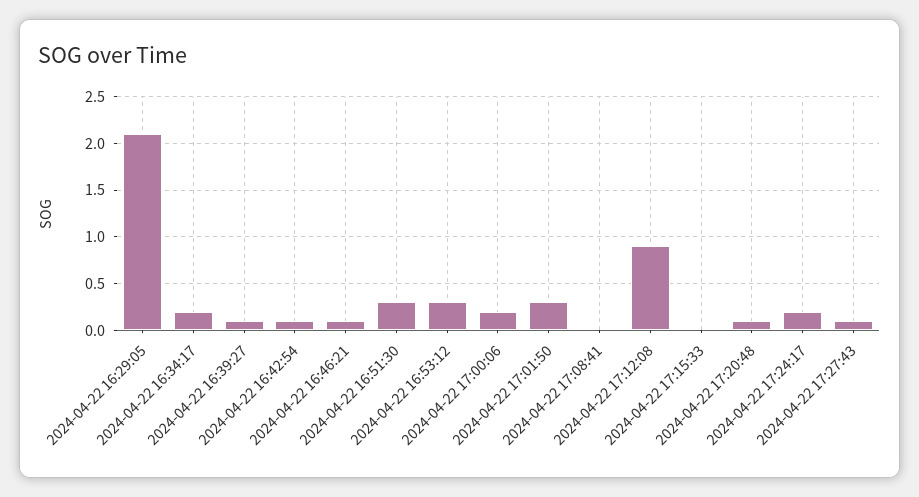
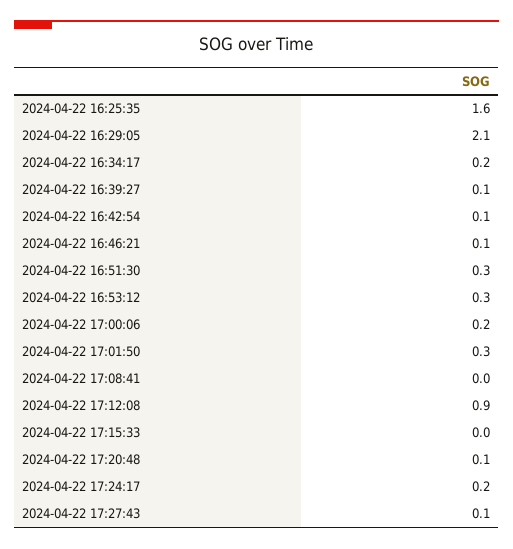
  {
    "2024-04-22 16:29:05": 2.1,
    "2024-04-22 16:34:17": 0.2,
    "2024-04-22 16:39:27": 0.1,
    "2024-04-22 16:42:54": 0.1,
    "2024-04-22 16:46:21": 0.1,
    "2024-04-22 16:51:30": 0.3,
    "2024-04-22 16:53:12": 0.3,
    "2024-04-22 17:00:06": 0.2,
    "2024-04-22 17:01:50": 0.3,
    "2024-04-22 17:08:41": 0,
    "2024-04-22 17:12:08": 0.9,
    "2024-04-22 17:15:33": 0,
    "2024-04-22 17:20:48": 0.1,
    "2024-04-22 17:24:17": 0.2,
-   "2024-04-22 17:27:43": 0.1
+   "2024-04-22 17:27:43": 0.1,
+   "2024-04-22 16:25:35": 1.6
  }

